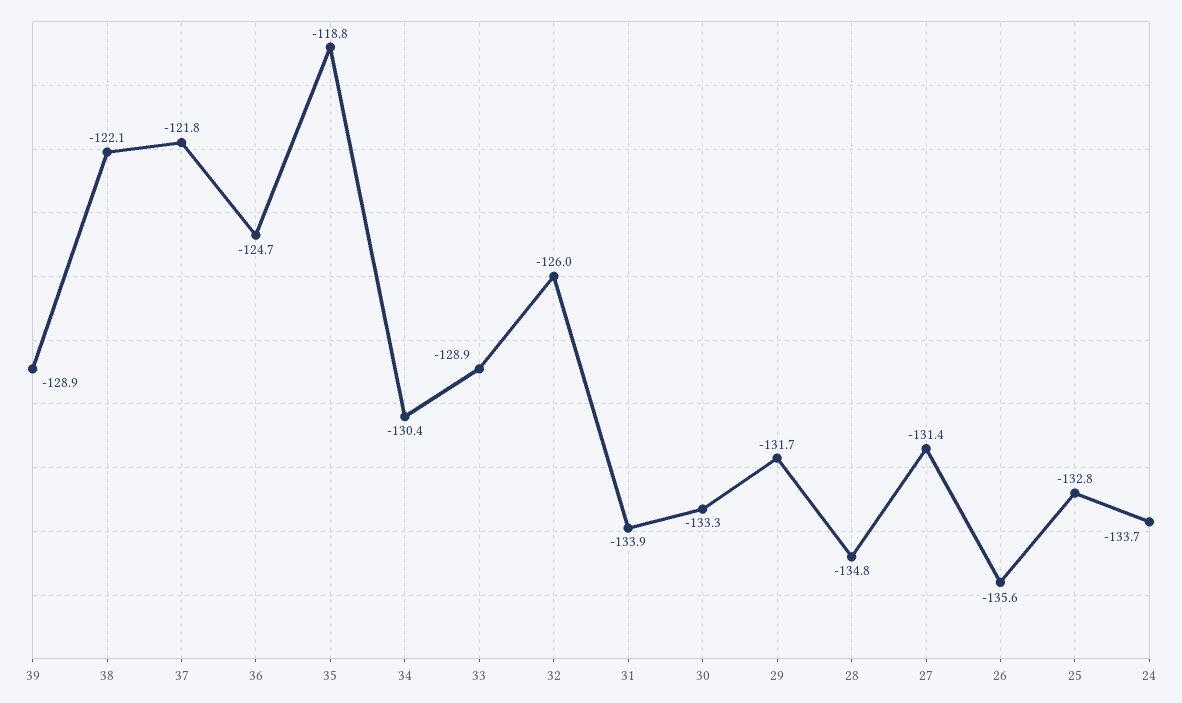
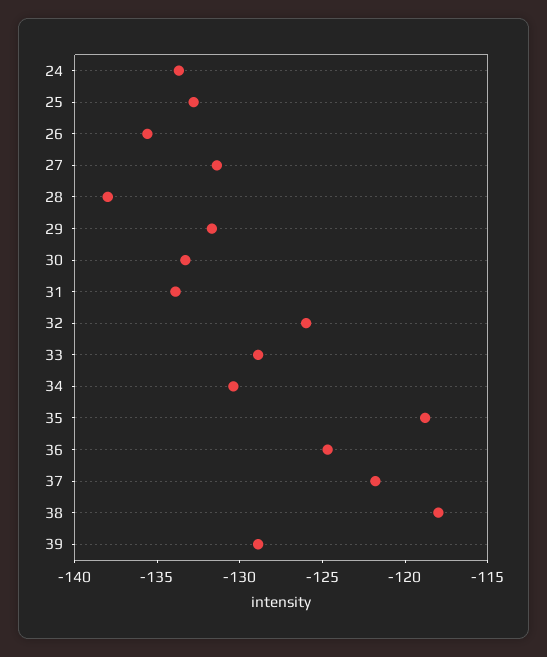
  {
    "39": -128.9,
-   "38": -122.1,
+   "38": -118,
    "37": -121.8,
    "36": -124.7,
    "35": -118.8,
    "34": -130.4,
    "33": -128.9,
    "32": -126,
    "31": -133.9,
    "30": -133.3,
    "29": -131.7,
-   "28": -134.8,
+   "28": -138,
    "27": -131.4,
    "26": -135.6,
    "25": -132.8,
    "24": -133.7
  }

